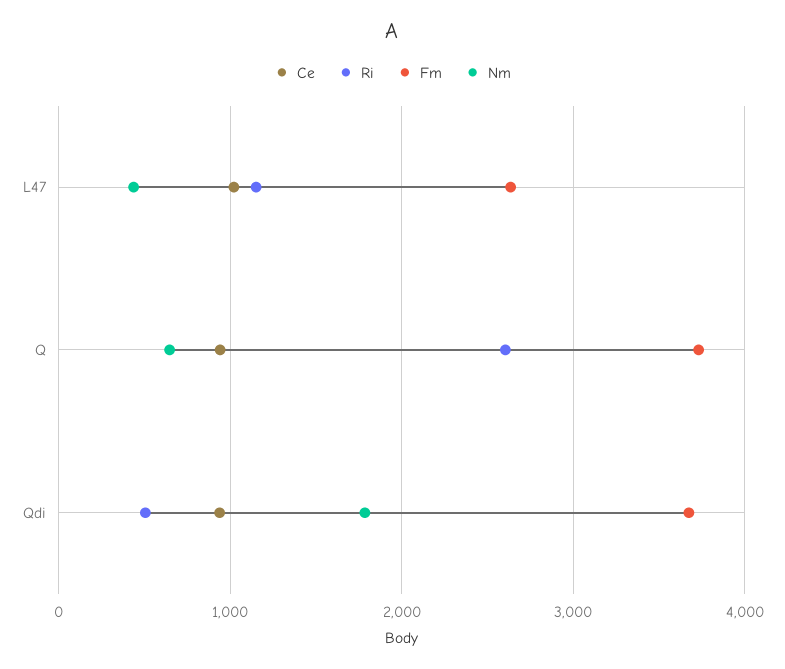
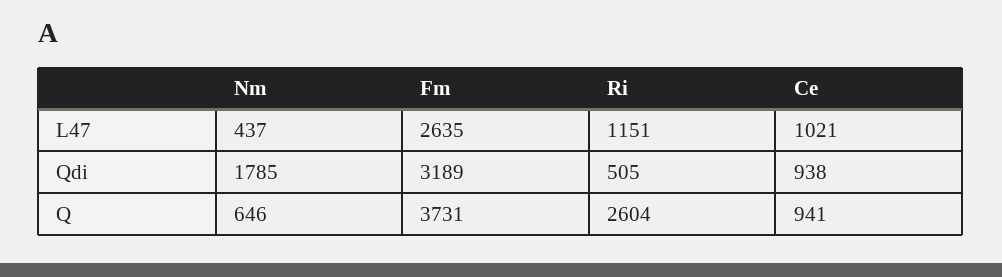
  {
    "Ce": {
      "L47": 1021,
      "Q": 941,
      "Qdi": 938
    },
    "Ri": {
      "L47": 1151,
      "Q": 2604,
      "Qdi": 505
    },
    "Fm": {
      "L47": 2635,
      "Q": 3731,
-     "Qdi": 3700
+     "Qdi": 3189
    },
    "Nm": {
      "L47": 437,
      "Q": 646,
      "Qdi": 1785
    }
  }

